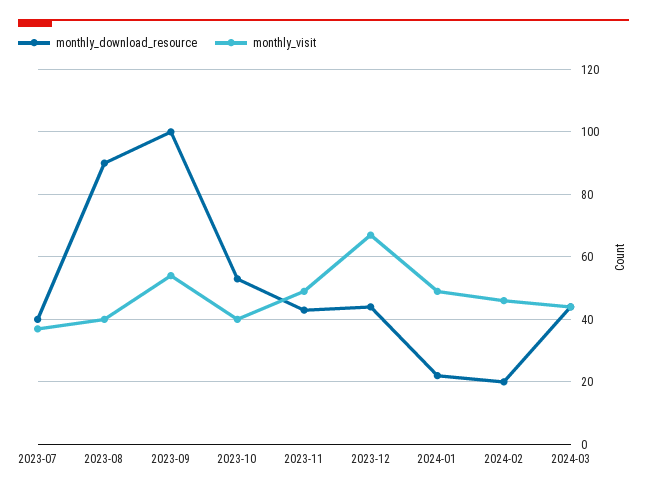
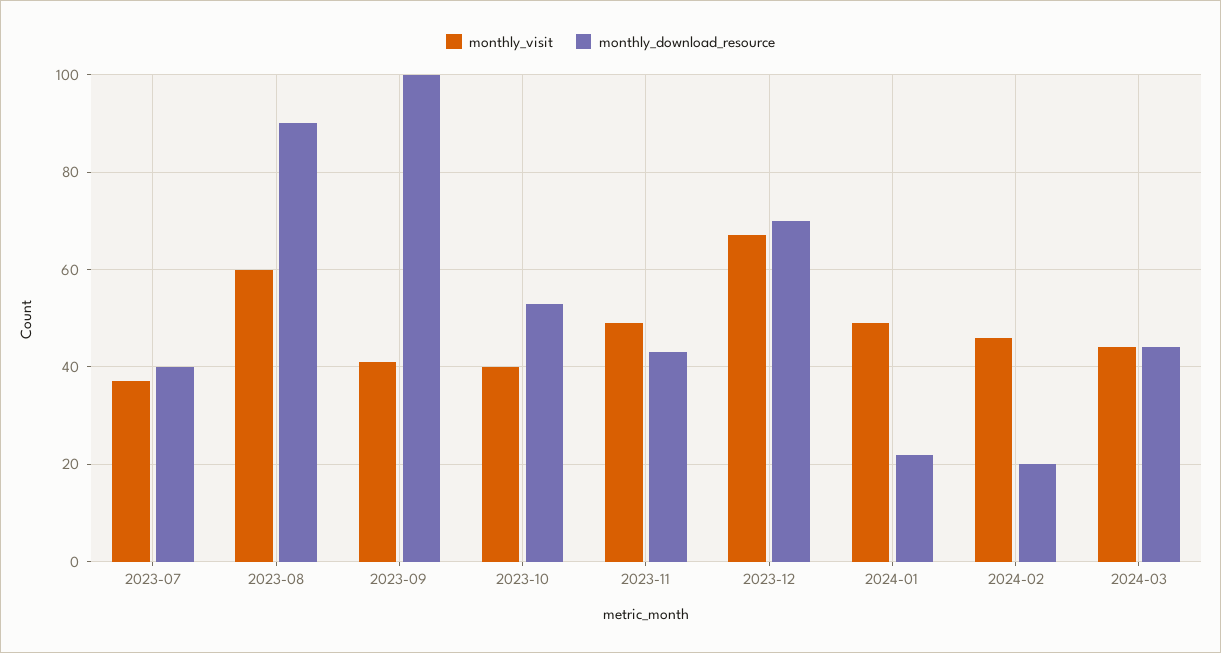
  {
    "monthly_download_resource": {
      "2023-07": 40,
      "2023-08": 90,
      "2023-09": 100,
      "2023-10": 55,
      "2023-11": 45,
-     "2023-12": 45,
+     "2023-12": 70,
      "2024-01": 20,
      "2024-02": 20,
      "2024-03": 45
    },
    "monthly_visit": {
      "2023-07": 35,
-     "2023-08": 40,
+     "2023-08": 60,
-     "2023-09": 55,
+     "2023-09": 40,
      "2023-10": 40,
      "2023-11": 50,
      "2023-12": 65,
      "2024-01": 50,
      "2024-02": 45,
      "2024-03": 45
    }
  }

